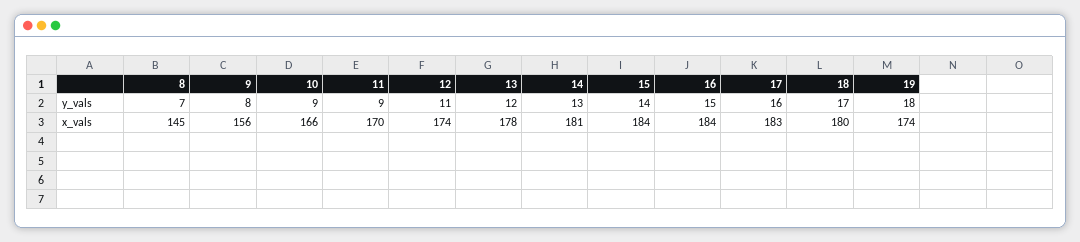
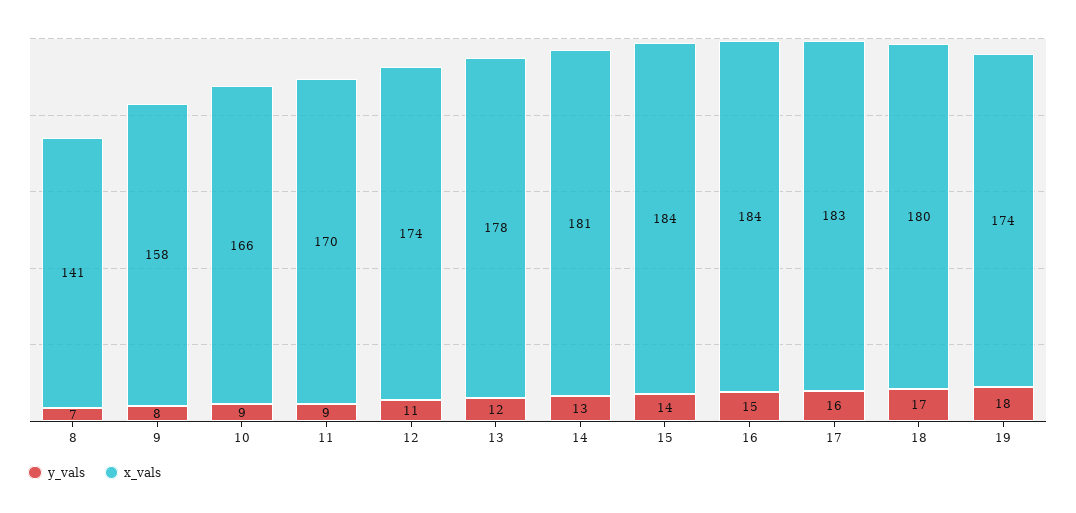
  {
    "y_vals": {
      "8": 7,
      "9": 8,
      "10": 9,
      "11": 9,
      "12": 11,
      "13": 12,
      "14": 13,
      "15": 14,
      "16": 15,
      "17": 16,
      "18": 17,
      "19": 18
    },
    "x_vals": {
-     "8": 145,
+     "8": 141,
-     "9": 156,
+     "9": 158,
      "10": 166,
      "11": 170,
      "12": 174,
      "13": 178,
      "14": 181,
      "15": 184,
      "16": 184,
      "17": 183,
      "18": 180,
      "19": 174
    }
  }

